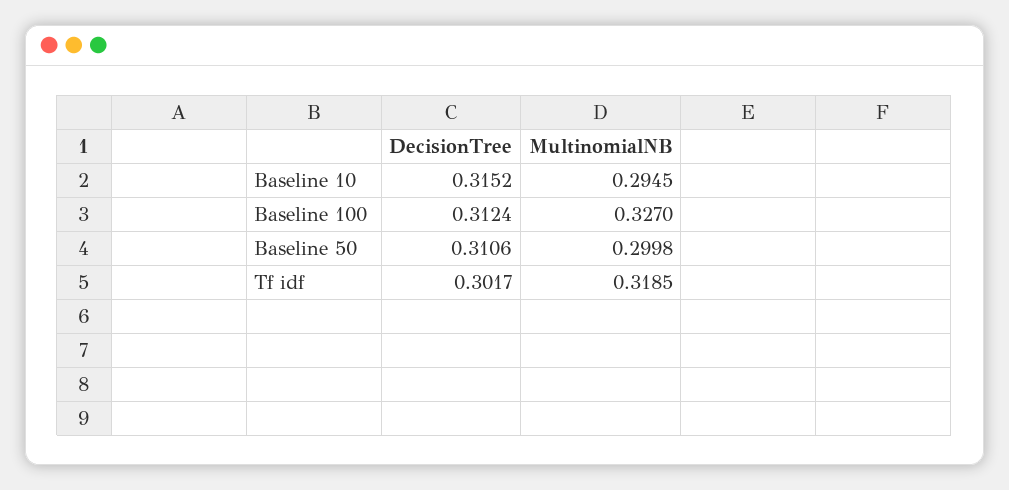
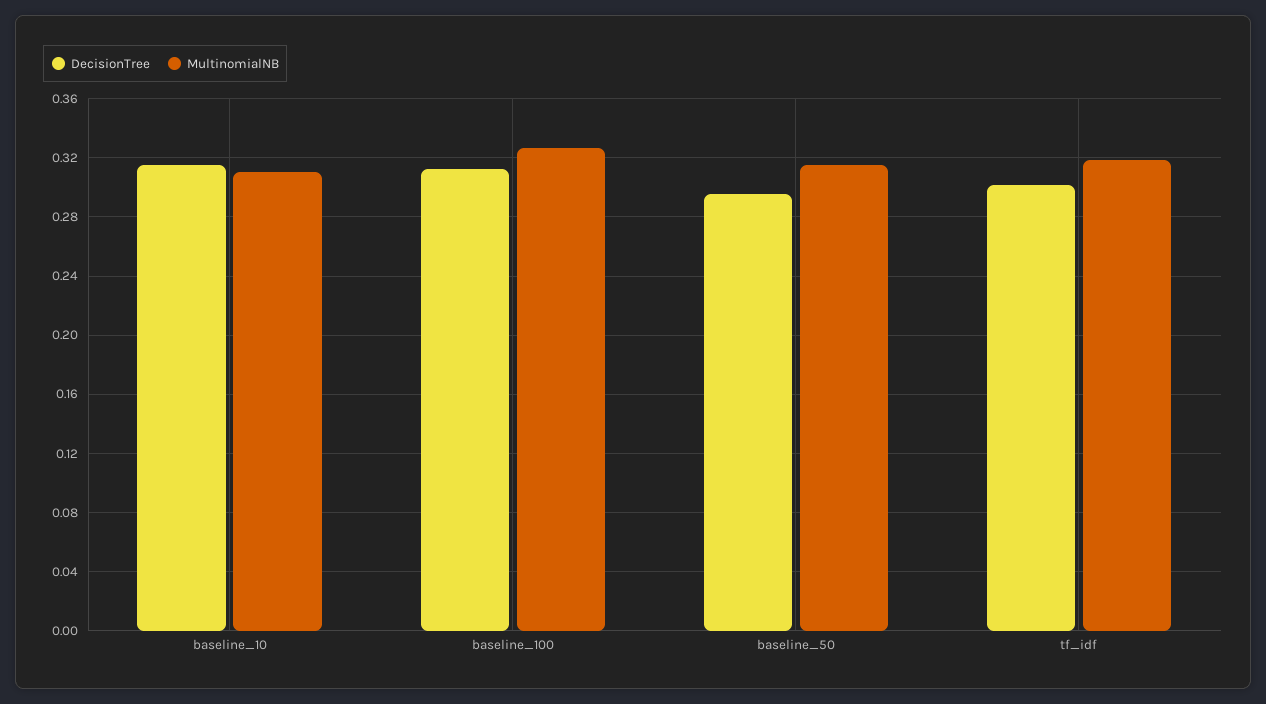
  {
    "DecisionTree": {
      "Baseline 10": 0.3152,
      "Baseline 100": 0.3124,
-     "Baseline 50": 0.3106,
+     "Baseline 50": 0.295,
      "Tf idf": 0.3017
    },
    "MultinomialNB": {
-     "Baseline 10": 0.2945,
+     "Baseline 10": 0.31,
      "Baseline 100": 0.327,
-     "Baseline 50": 0.2998,
+     "Baseline 50": 0.315,
      "Tf idf": 0.3185
    }
  }

